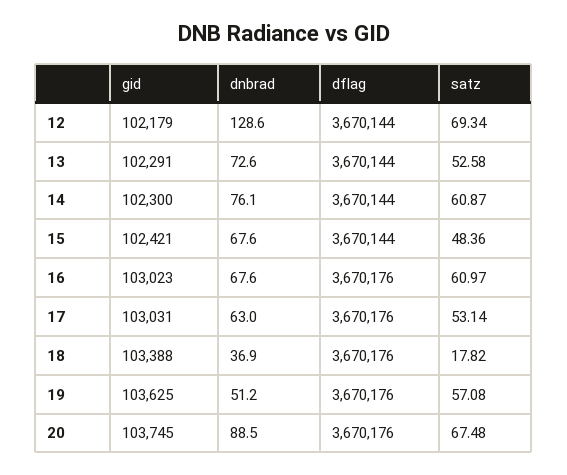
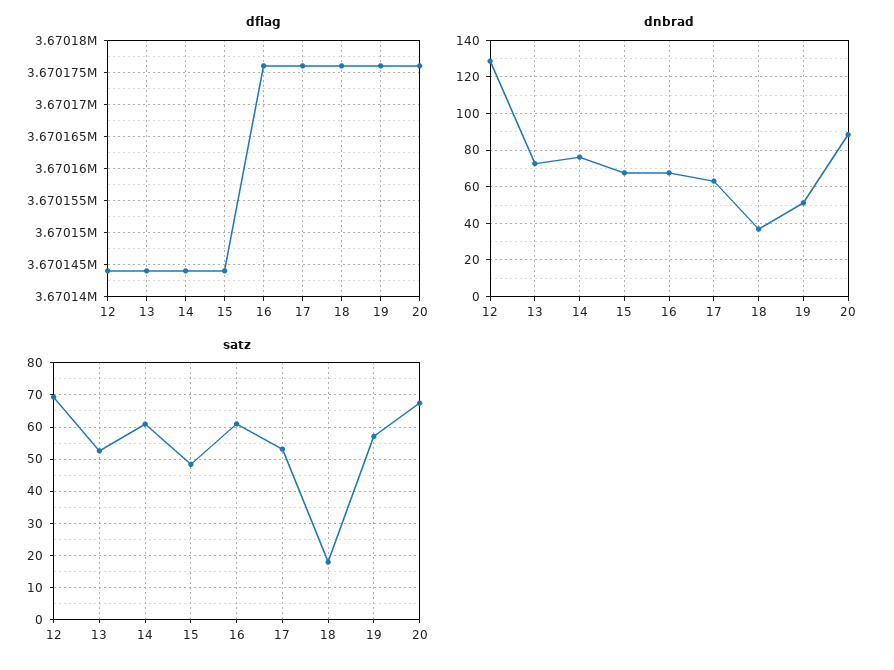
  {
-   "gid": {
-     "12": 102179,
-     "13": 102291,
-     "14": 102300,
-     "15": 102421,
-     "16": 103023,
-     "17": 103031,
-     "18": 103388,
-     "19": 103625,
-     "20": 103745
-   },
    "dnbrad": {
      "12": 128.6,
      "13": 72.6,
      "14": 76.1,
      "15": 67.6,
      "16": 67.6,
      "17": 63,
      "18": 36.9,
      "19": 51.2,
      "20": 88.5
    },
    "dflag": {
      "12": 3670144,
      "13": 3670144,
      "14": 3670144,
      "15": 3670144,
      "16": 3670176,
      "17": 3670176,
      "18": 3670176,
      "19": 3670176,
      "20": 3670176
    },
    "satz": {
      "12": 69.34,
      "13": 52.58,
      "14": 60.87,
      "15": 48.36,
      "16": 60.97,
      "17": 53.14,
      "18": 17.82,
      "19": 57.08,
      "20": 67.48
    }
  }

